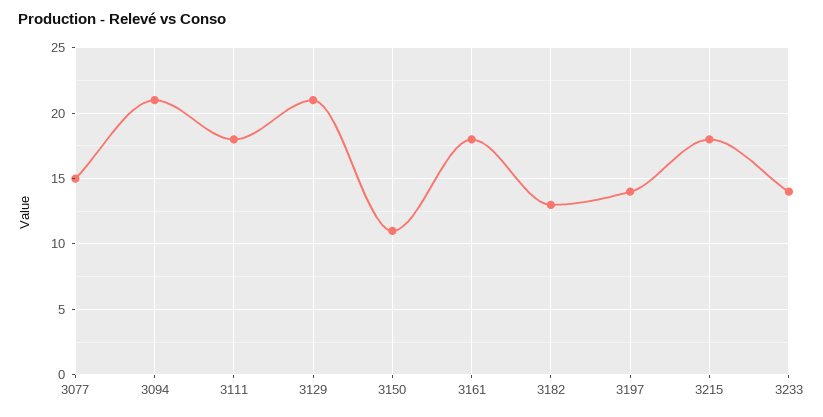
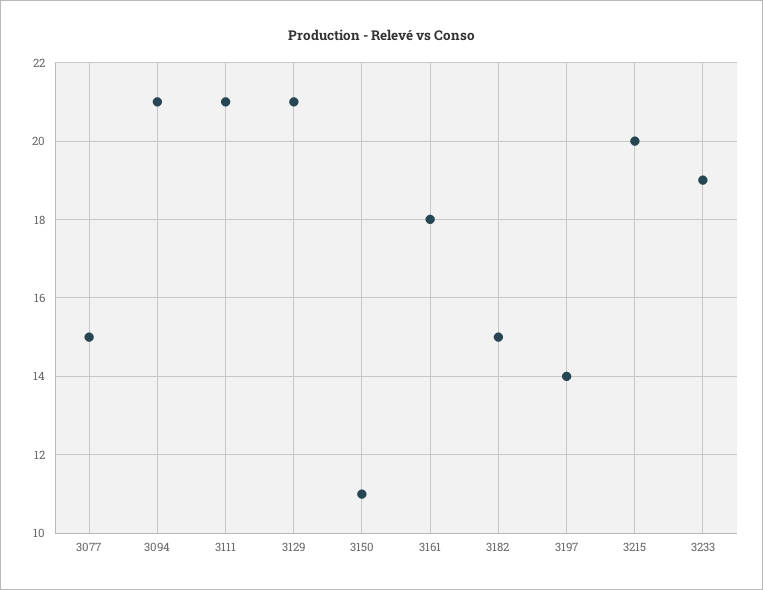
  {
    "3077": 15,
    "3094": 21,
-   "3111": 18,
+   "3111": 21,
    "3129": 21,
    "3150": 11,
    "3161": 18,
-   "3182": 13,
+   "3182": 15,
    "3197": 14,
-   "3215": 18,
+   "3215": 20,
-   "3233": 14
+   "3233": 19
  }

